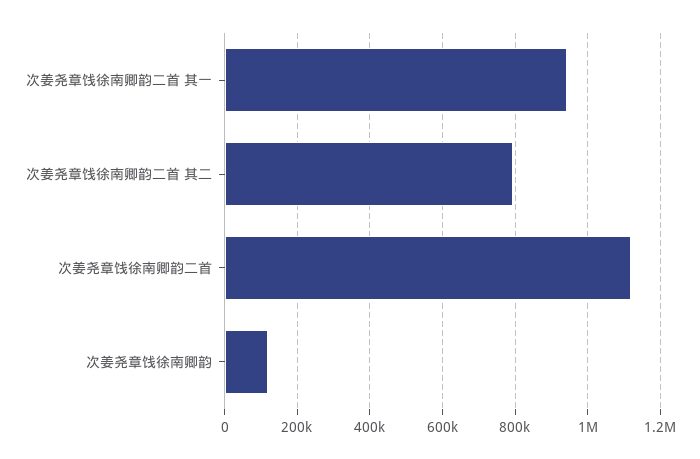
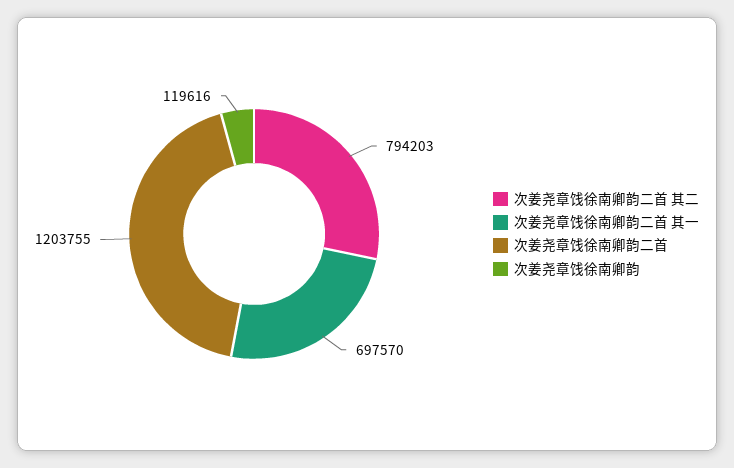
  {
-   "次姜尧章饯徐南卿韵二首 其一": 940000,
+   "次姜尧章饯徐南卿韵二首 其一": 697570,
    "次姜尧章饯徐南卿韵二首 其二": 794203,
-   "次姜尧章饯徐南卿韵二首": 1120000,
+   "次姜尧章饯徐南卿韵二首": 1203755,
    "次姜尧章饯徐南卿韵": 119616
  }

